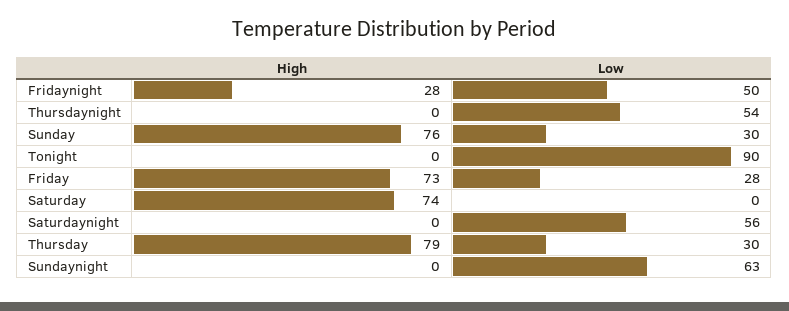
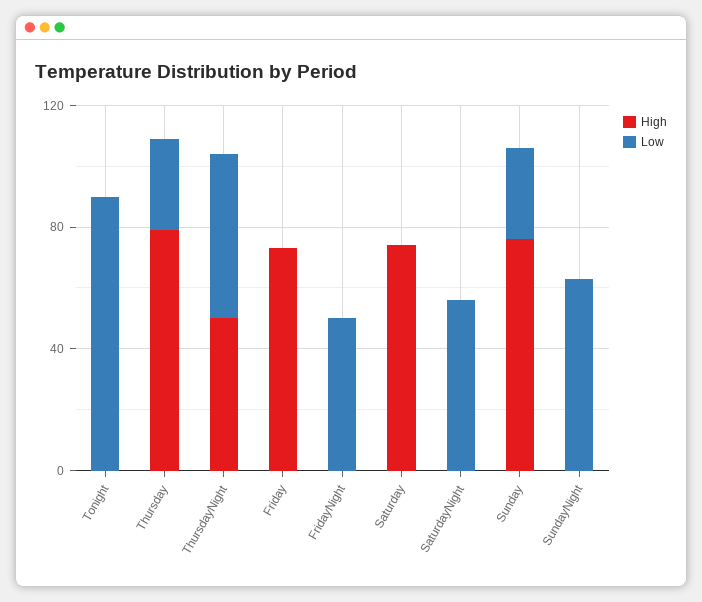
  {
    "High": {
-     "Fridaynight": 28,
+     "Fridaynight": 0,
-     "Thursdaynight": 0,
+     "Thursdaynight": 50,
      "Sunday": 76,
      "Tonight": 0,
      "Friday": 73,
      "Saturday": 74,
      "Saturdaynight": 0,
      "Thursday": 79,
      "Sundaynight": 0
    },
    "Low": {
      "Fridaynight": 50,
      "Thursdaynight": 54,
      "Sunday": 30,
      "Tonight": 90,
-     "Friday": 28,
+     "Friday": 0,
      "Saturday": 0,
      "Saturdaynight": 56,
      "Thursday": 30,
      "Sundaynight": 63
    }
  }

